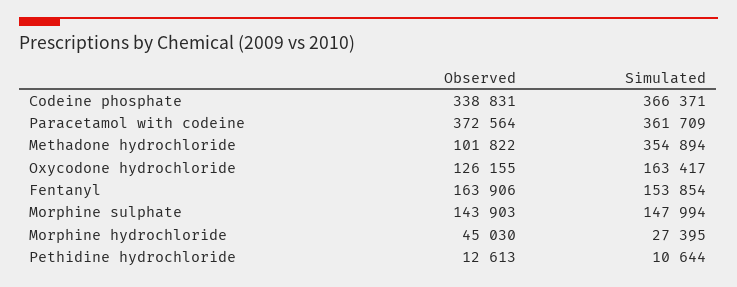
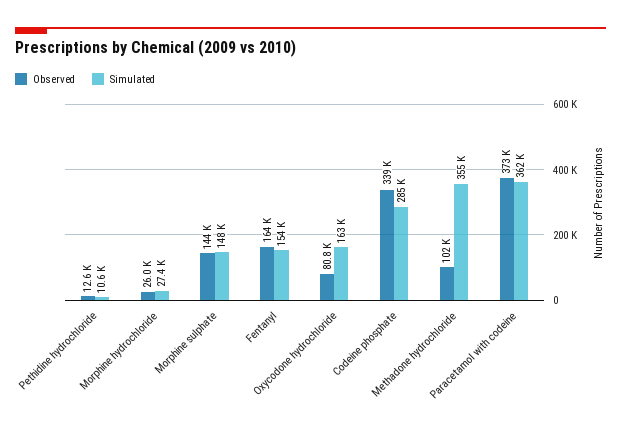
  {
    "Observed": {
      "Codeine phosphate": 338831,
      "Paracetamol with codeine": 372564,
      "Methadone hydrochloride": 101822,
-     "Oxycodone hydrochloride": 126155,
+     "Oxycodone hydrochloride": 80800,
      "Fentanyl": 163906,
      "Morphine sulphate": 143903,
-     "Morphine hydrochloride": 45030,
+     "Morphine hydrochloride": 26000,
      "Pethidine hydrochloride": 12613
    },
    "Simulated": {
-     "Codeine phosphate": 366371,
+     "Codeine phosphate": 285000,
      "Paracetamol with codeine": 361709,
      "Methadone hydrochloride": 354894,
      "Oxycodone hydrochloride": 163417,
      "Fentanyl": 153854,
      "Morphine sulphate": 147994,
      "Morphine hydrochloride": 27395,
      "Pethidine hydrochloride": 10644
    }
  }

